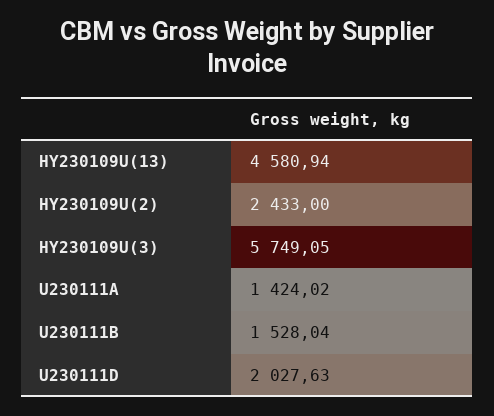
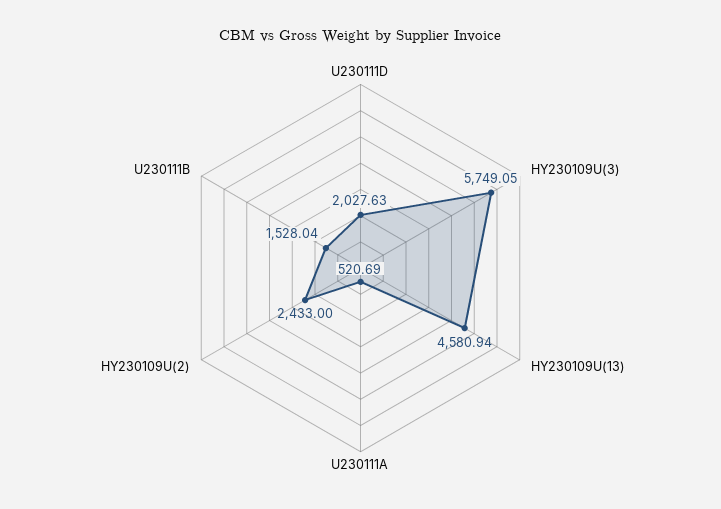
  {
    "HY230109U(13)": 4580.94,
    "HY230109U(2)": 2433,
    "HY230109U(3)": 5749.05,
-   "U230111A": 1424.02,
+   "U230111A": 520.69,
    "U230111B": 1528.04,
    "U230111D": 2027.63
  }

